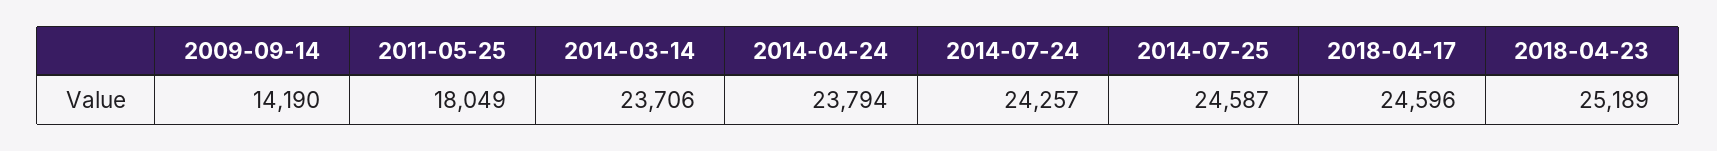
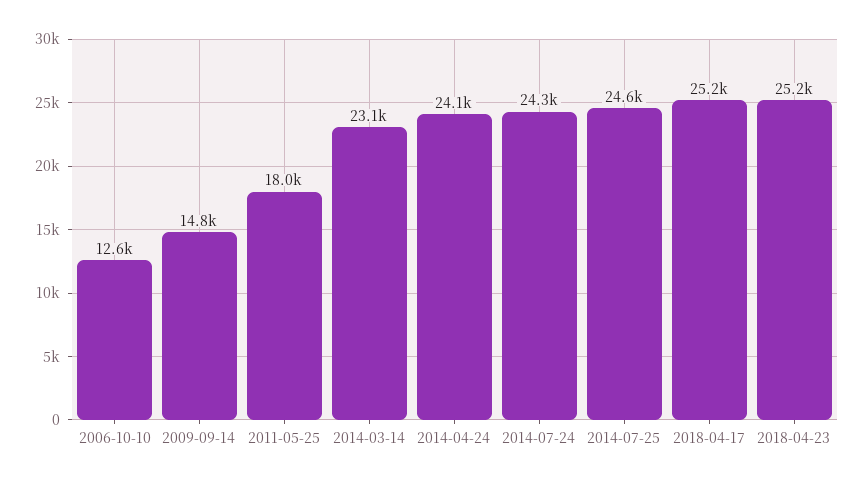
  {
-   "2009-09-14": 14190,
+   "2009-09-14": 14800,
    "2011-05-25": 18049,
-   "2014-03-14": 23706,
+   "2014-03-14": 23100,
-   "2014-04-24": 23794,
+   "2014-04-24": 24100,
    "2014-07-24": 24257,
    "2014-07-25": 24587,
-   "2018-04-17": 24596,
+   "2018-04-17": 25200,
-   "2018-04-23": 25189
+   "2018-04-23": 25189,
+   "2006-10-10": 12600
  }

